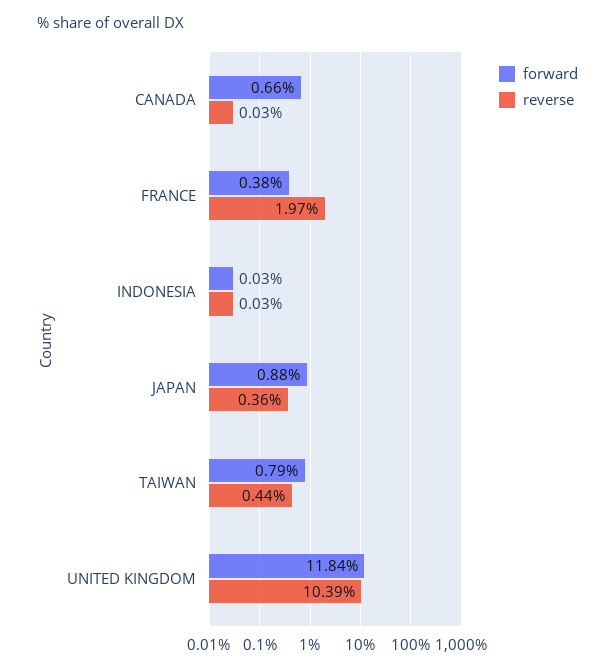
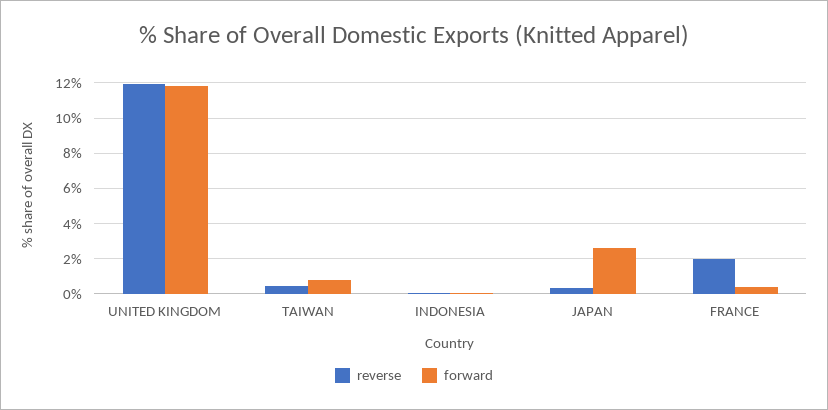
  {
    "forward": {
-     "CANADA": 0.66,
      "FRANCE": 0.38,
      "INDONESIA": 0.03,
-     "JAPAN": 0.88,
+     "JAPAN": 2.5,
      "TAIWAN": 0.79,
      "UNITED KINGDOM": 11.84
    },
    "reverse": {
-     "CANADA": 0.03,
      "FRANCE": 1.97,
      "INDONESIA": 0.03,
      "JAPAN": 0.36,
      "TAIWAN": 0.44,
-     "UNITED KINGDOM": 10.39
+     "UNITED KINGDOM": 12
    }
  }

